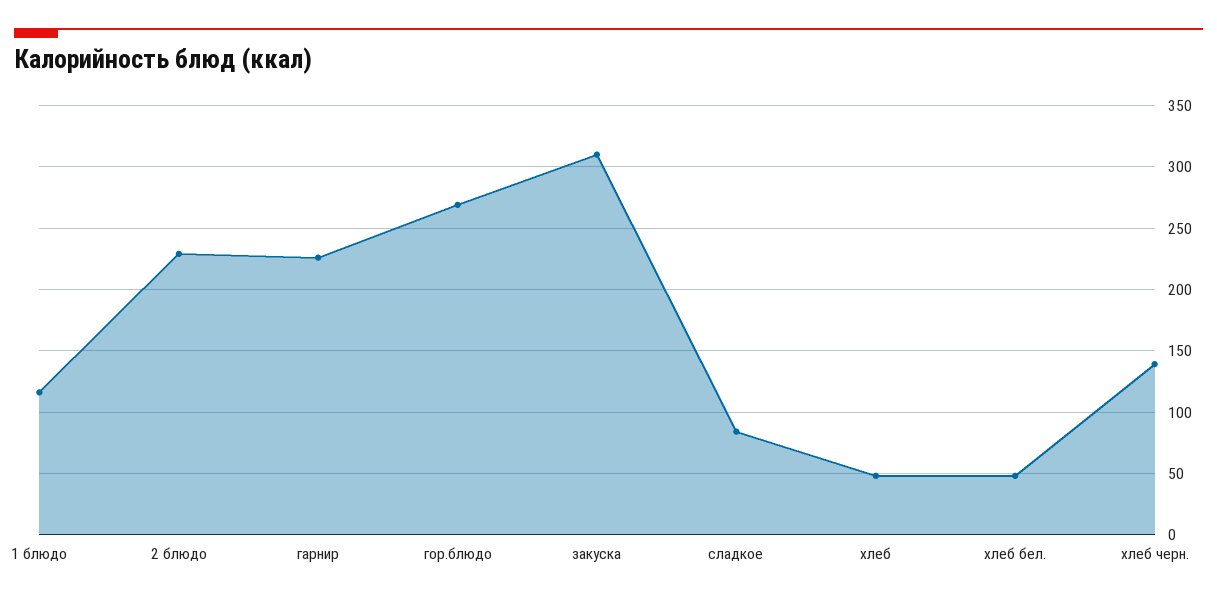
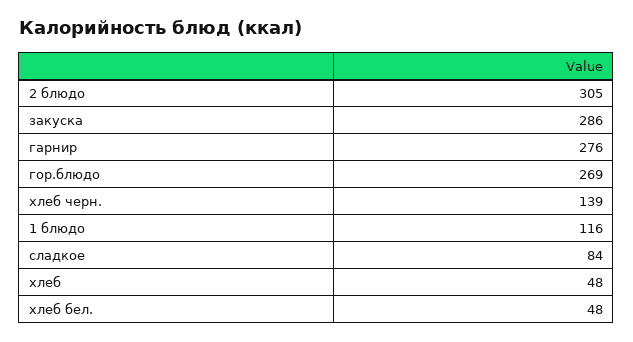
  {
    "1 блюдо": 116,
-   "2 блюдо": 230,
+   "2 блюдо": 305,
-   "гарнир": 225,
+   "гарнир": 276,
    "гор.блюдо": 269,
-   "закуска": 310,
+   "закуска": 286,
    "сладкое": 84,
    "хлеб": 48,
    "хлеб бел.": 48,
    "хлеб черн.": 139
  }

